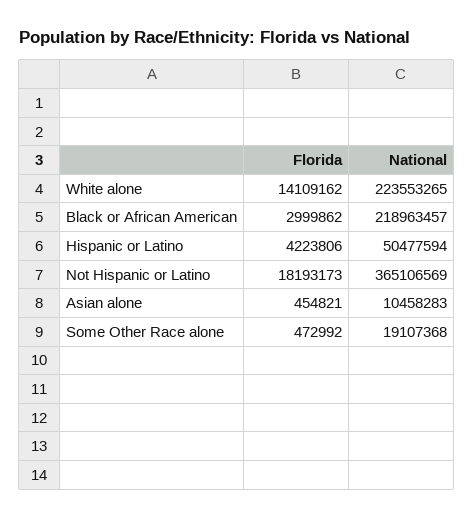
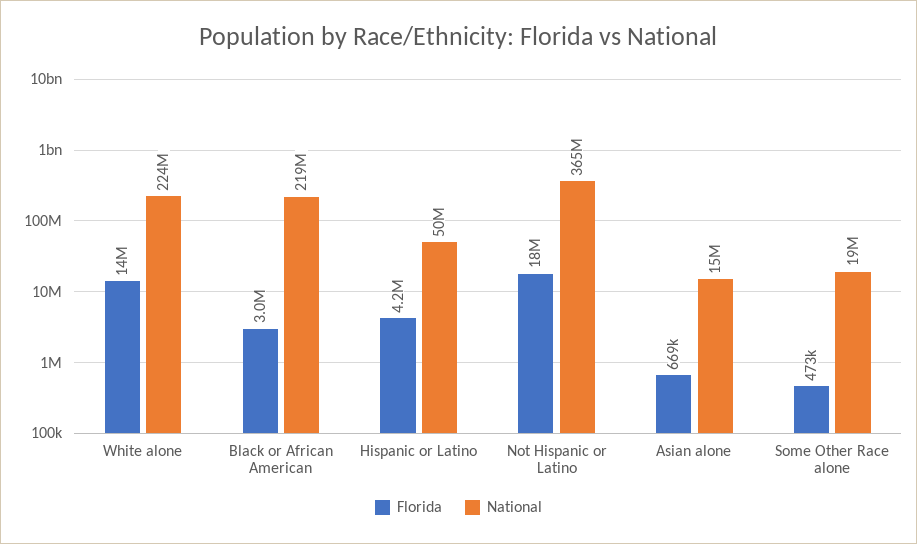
  {
    "Florida": {
      "White alone": 14109162,
      "Black or African American": 2999862,
      "Hispanic or Latino": 4223806,
      "Not Hispanic or Latino": 18193173,
-     "Asian alone": 454821,
+     "Asian alone": 669000,
      "Some Other Race alone": 472992
    },
    "National": {
      "White alone": 223553265,
      "Black or African American": 218963457,
      "Hispanic or Latino": 50477594,
      "Not Hispanic or Latino": 365106569,
-     "Asian alone": 10458283,
+     "Asian alone": 15000000,
      "Some Other Race alone": 19107368
    }
  }

